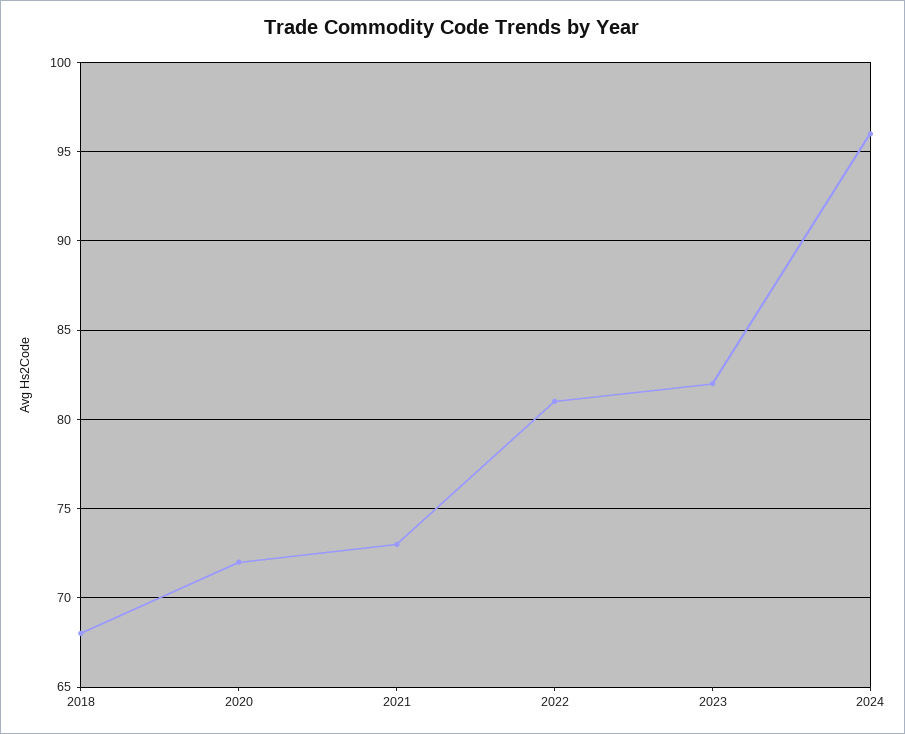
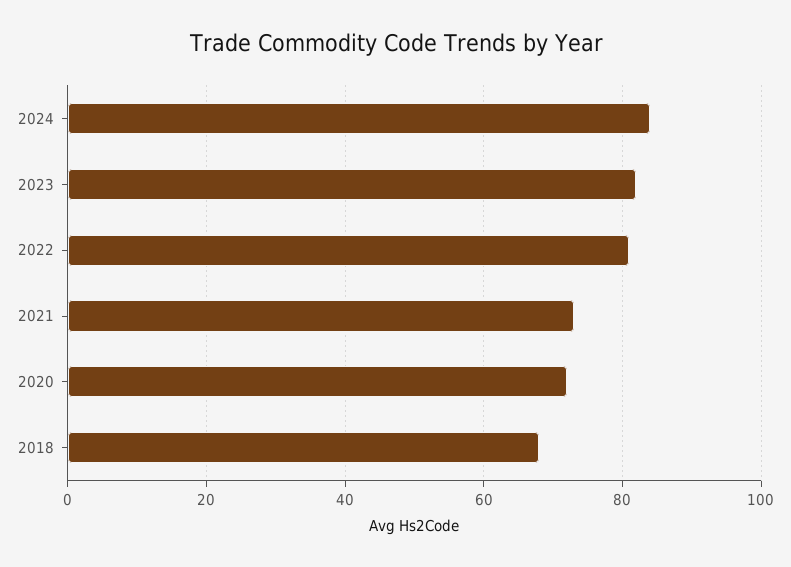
  {
    "2018": 68,
    "2020": 72,
    "2021": 73,
    "2022": 81,
    "2023": 82,
-   "2024": 96
+   "2024": 85
  }

